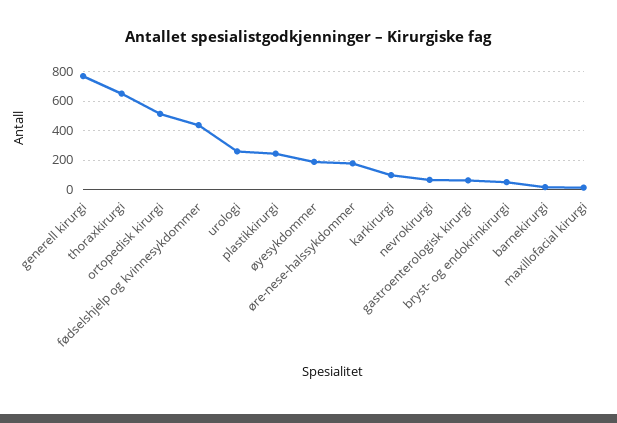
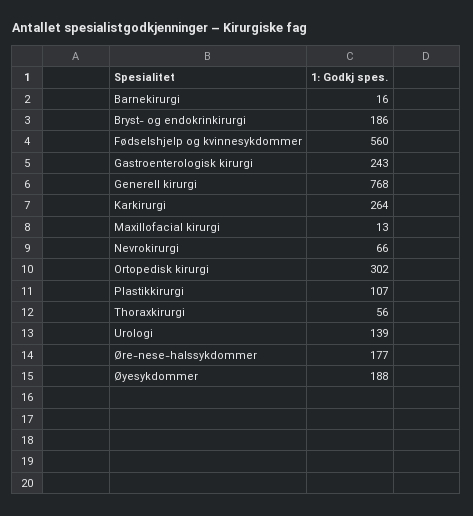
  {
    "generell kirurgi": 768,
-   "thoraxkirurgi": 650,
+   "thoraxkirurgi": 56,
-   "ortopedisk kirurgi": 500,
+   "ortopedisk kirurgi": 302,
-   "fødselshjelp og kvinnesykdommer": 450,
+   "fødselshjelp og kvinnesykdommer": 560,
-   "urologi": 250,
+   "urologi": 139,
-   "plastikkirurgi": 250,
+   "plastikkirurgi": 107,
    "øyesykdommer": 188,
    "øre-nese-halssykdommer": 177,
-   "karkirurgi": 100,
+   "karkirurgi": 264,
    "nevrokirurgi": 66,
-   "gastroenterologisk kirurgi": 50,
+   "gastroenterologisk kirurgi": 243,
-   "bryst- og endokrinkirurgi": 50,
+   "bryst- og endokrinkirurgi": 186,
    "barnekirurgi": 16,
    "maxillofacial kirurgi": 13
  }

